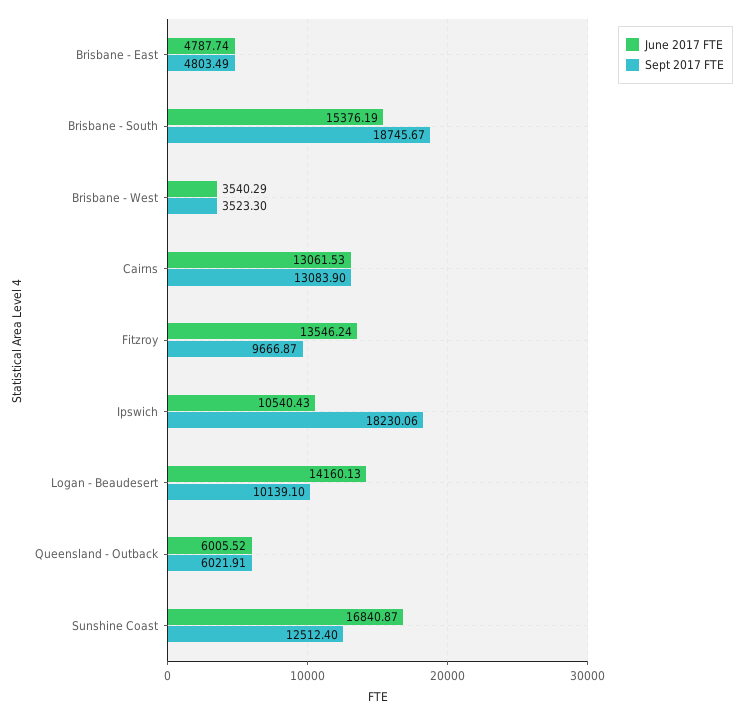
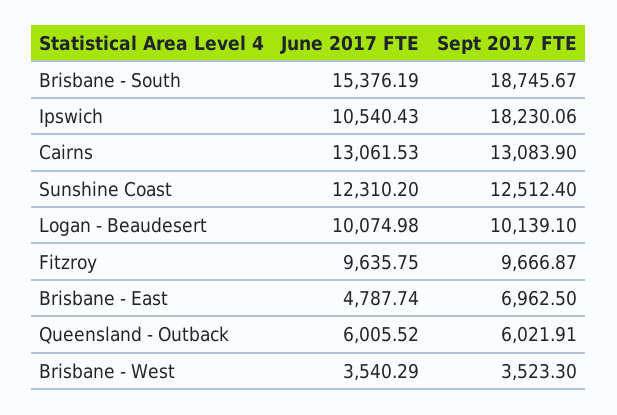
  {
    "June 2017 FTE": {
      "Brisbane - East": 4787.74,
      "Brisbane - South": 15376.19,
      "Brisbane - West": 3540.29,
      "Cairns": 13061.53,
-     "Fitzroy": 13546.24,
+     "Fitzroy": 9635.75,
      "Ipswich": 10540.43,
-     "Logan - Beaudesert": 14160.13,
+     "Logan - Beaudesert": 10074.98,
      "Queensland - Outback": 6005.52,
-     "Sunshine Coast": 16840.87
+     "Sunshine Coast": 12310.2
    },
    "Sept 2017 FTE": {
-     "Brisbane - East": 4803.49,
+     "Brisbane - East": 6962.5,
      "Brisbane - South": 18745.67,
      "Brisbane - West": 3523.3,
      "Cairns": 13083.9,
      "Fitzroy": 9666.87,
      "Ipswich": 18230.06,
      "Logan - Beaudesert": 10139.1,
      "Queensland - Outback": 6021.91,
      "Sunshine Coast": 12512.4
    }
  }

